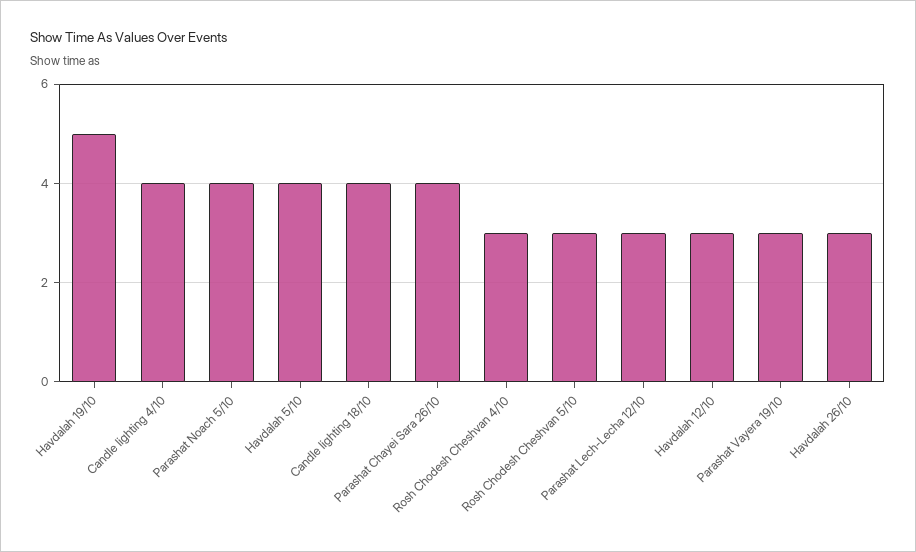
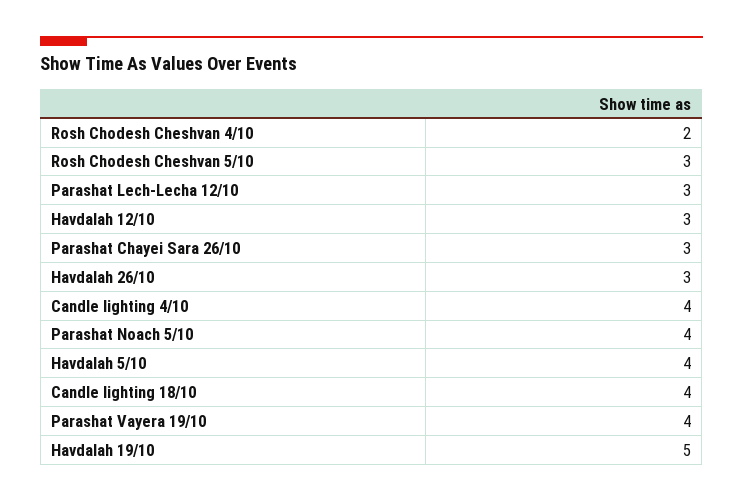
  {
    "Havdalah 19/10": 5,
    "Candle lighting 4/10": 4,
    "Parashat Noach 5/10": 4,
    "Havdalah 5/10": 4,
    "Candle lighting 18/10": 4,
-   "Parashat Chayei Sara 26/10": 4,
+   "Parashat Chayei Sara 26/10": 3,
-   "Rosh Chodesh Cheshvan 4/10": 3,
+   "Rosh Chodesh Cheshvan 4/10": 2,
    "Rosh Chodesh Cheshvan 5/10": 3,
    "Parashat Lech-Lecha 12/10": 3,
    "Havdalah 12/10": 3,
-   "Parashat Vayera 19/10": 3,
+   "Parashat Vayera 19/10": 4,
    "Havdalah 26/10": 3
  }

